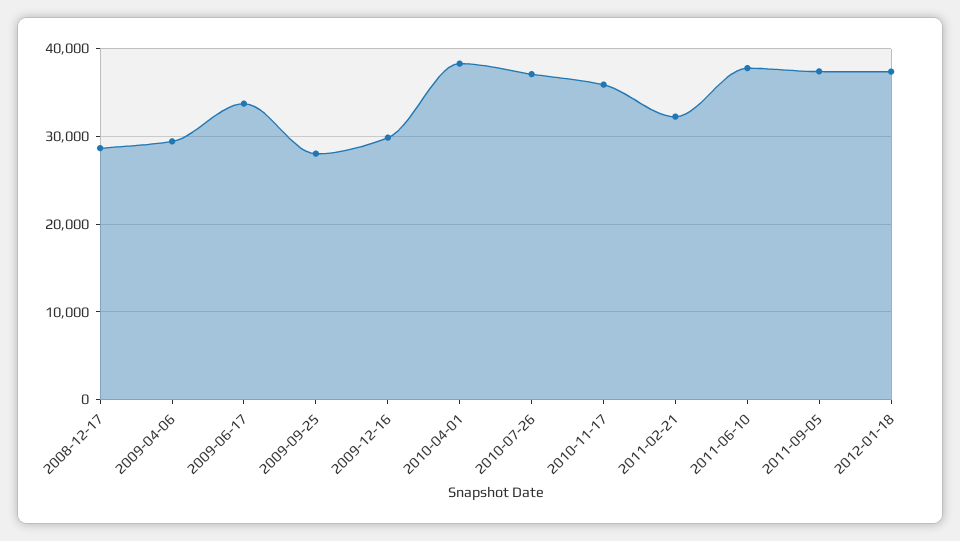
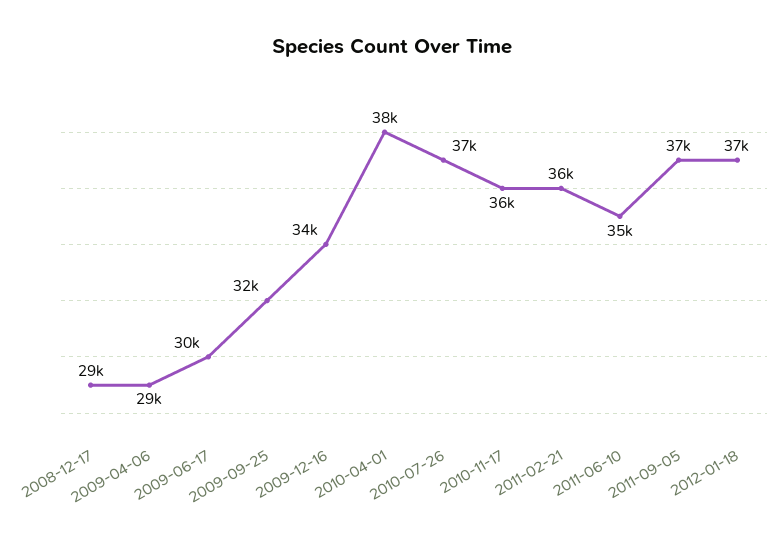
  {
    "2008-12-17": 29000,
    "2009-04-06": 29000,
-   "2009-06-17": 34000,
+   "2009-06-17": 30000,
-   "2009-09-25": 28000,
+   "2009-09-25": 32000,
-   "2009-12-16": 30000,
+   "2009-12-16": 34000,
    "2010-04-01": 38000,
    "2010-07-26": 37000,
    "2010-11-17": 36000,
-   "2011-02-21": 32000,
+   "2011-02-21": 36000,
-   "2011-06-10": 38000,
+   "2011-06-10": 35000,
    "2011-09-05": 37000,
    "2012-01-18": 37000
  }

